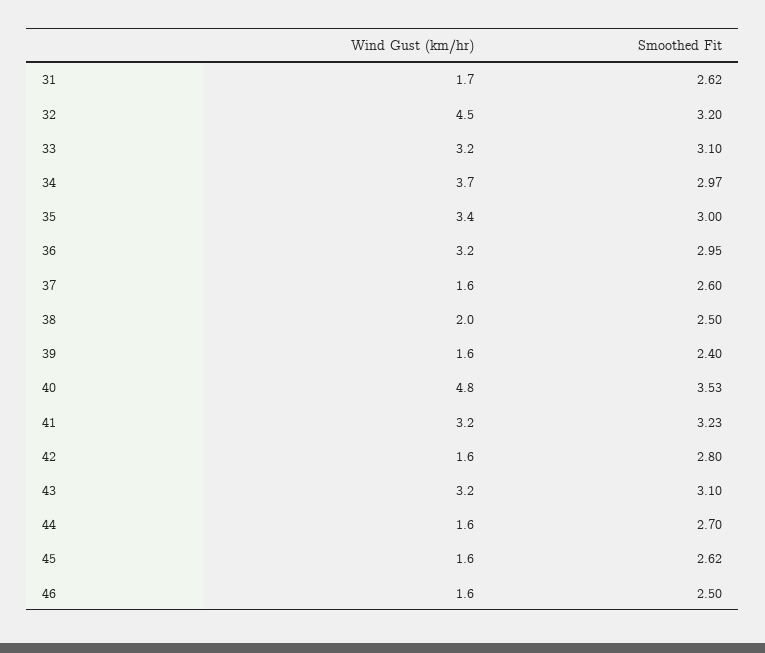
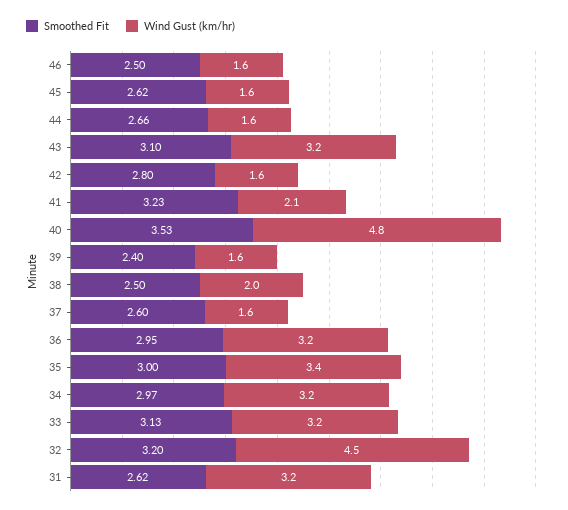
  {
    "Wind Gust (km/hr)": {
-     "31": 1.7,
+     "31": 3.2,
      "32": 4.5,
      "33": 3.2,
-     "34": 3.7,
+     "34": 3.2,
      "35": 3.4,
      "36": 3.2,
      "37": 1.6,
      "38": 2,
      "39": 1.6,
      "40": 4.8,
-     "41": 3.2,
+     "41": 2.1,
      "42": 1.6,
      "43": 3.2,
      "44": 1.6,
      "45": 1.6,
      "46": 1.6
    },
    "Smoothed Fit": {
      "31": 2.62,
      "32": 3.2,
-     "33": 3.1,
+     "33": 3.13,
      "34": 2.97,
      "35": 3,
      "36": 2.95,
      "37": 2.6,
      "38": 2.5,
      "39": 2.4,
      "40": 3.53,
      "41": 3.23,
      "42": 2.8,
      "43": 3.1,
-     "44": 2.7,
+     "44": 2.66,
      "45": 2.62,
      "46": 2.5
    }
  }

